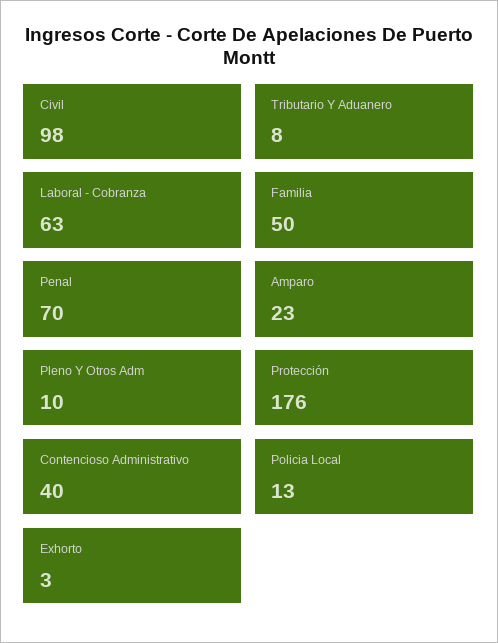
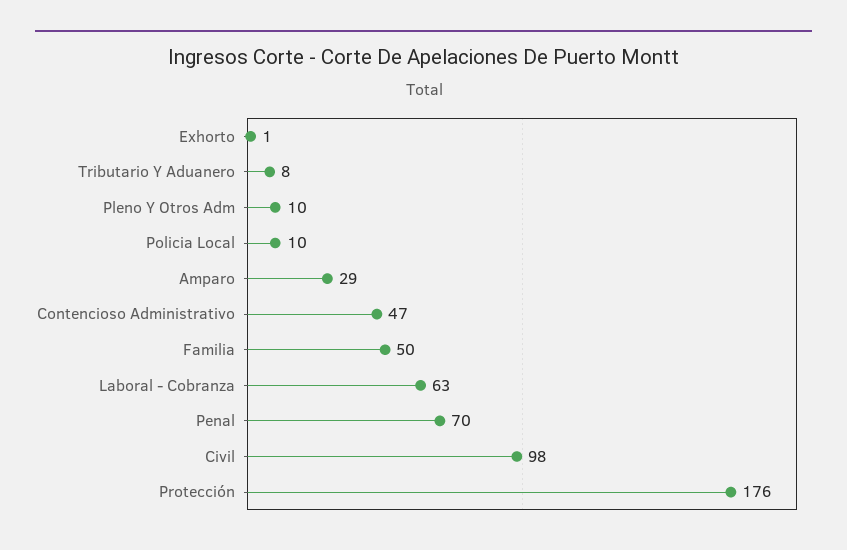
  {
    "Civil": 98,
    "Tributario Y Aduanero": 8,
    "Laboral - Cobranza": 63,
    "Familia": 50,
    "Penal": 70,
-   "Amparo": 23,
+   "Amparo": 29,
    "Pleno Y Otros Adm": 10,
    "Protección": 176,
-   "Contencioso Administrativo": 40,
+   "Contencioso Administrativo": 47,
-   "Policia Local": 13,
+   "Policia Local": 10,
-   "Exhorto": 3
+   "Exhorto": 1
  }

